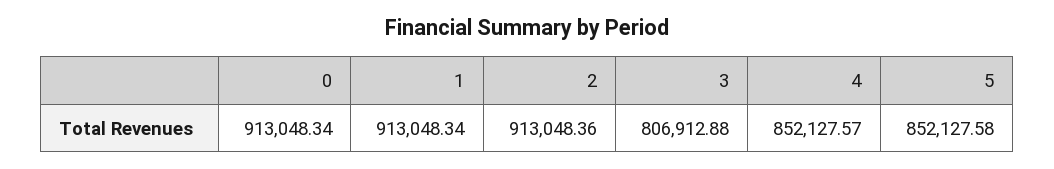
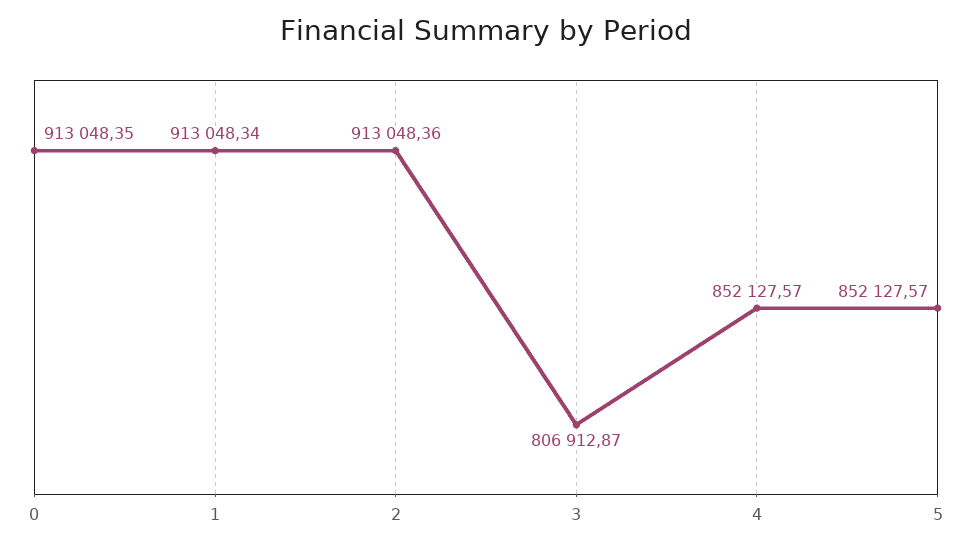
  {
-   "0": 913048.34,
+   "0": 913048.35,
    "1": 913048.34,
    "2": 913048.36,
-   "3": 806912.88,
+   "3": 806912.87,
    "4": 852127.57,
-   "5": 852127.58
+   "5": 852127.57
  }

